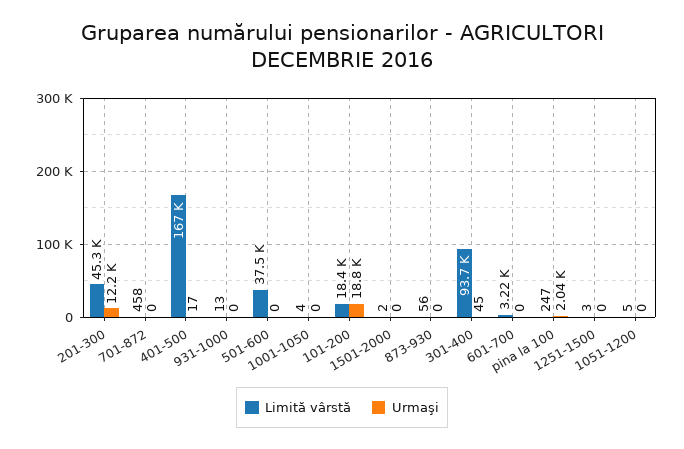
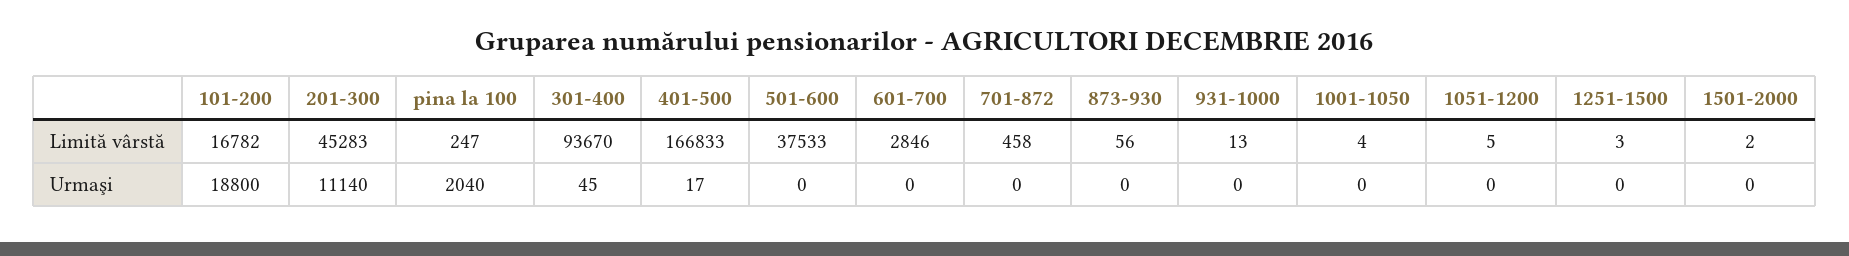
  {
    "Limită vârstă": {
      "201-300": 45283,
      "701-872": 458,
      "401-500": 166833,
      "931-1000": 13,
      "501-600": 37533,
      "1001-1050": 4,
-     "101-200": 18400,
+     "101-200": 16782,
      "1501-2000": 2,
      "873-930": 56,
      "301-400": 93670,
-     "601-700": 3220,
+     "601-700": 2846,
      "pina la 100": 247,
      "1251-1500": 3,
      "1051-1200": 5
    },
    "Urmaşi": {
-     "201-300": 12200,
+     "201-300": 11140,
      "701-872": 0,
      "401-500": 17,
      "931-1000": 0,
      "501-600": 0,
      "1001-1050": 0,
      "101-200": 18800,
      "1501-2000": 0,
      "873-930": 0,
      "301-400": 45,
      "601-700": 0,
      "pina la 100": 2040,
      "1251-1500": 0,
      "1051-1200": 0
    }
  }

